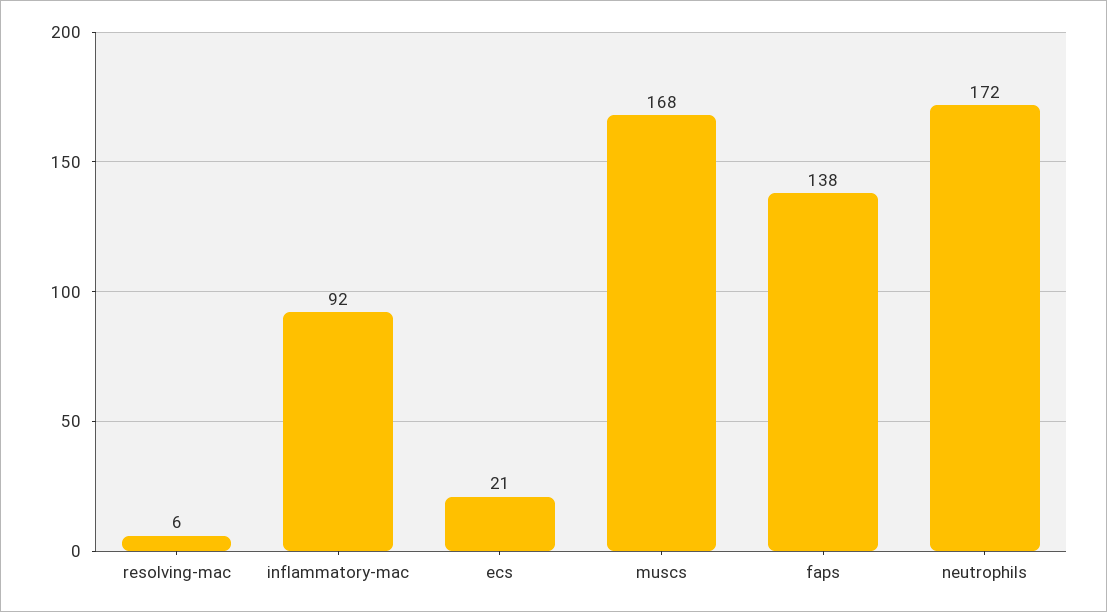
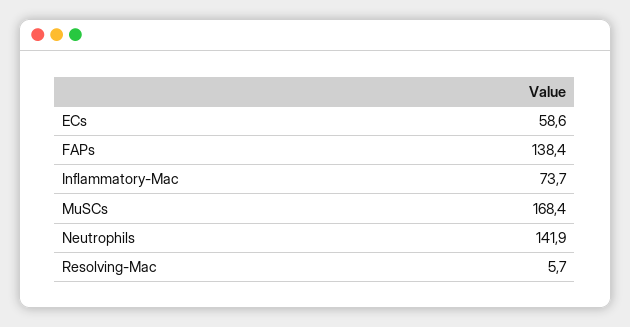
  {
    "resolving-mac": 5.7,
-   "inflammatory-mac": 92,
+   "inflammatory-mac": 73.7,
-   "ecs": 21,
+   "ecs": 58.6,
    "muscs": 168.4,
    "faps": 138.4,
-   "neutrophils": 172
+   "neutrophils": 141.9
  }

